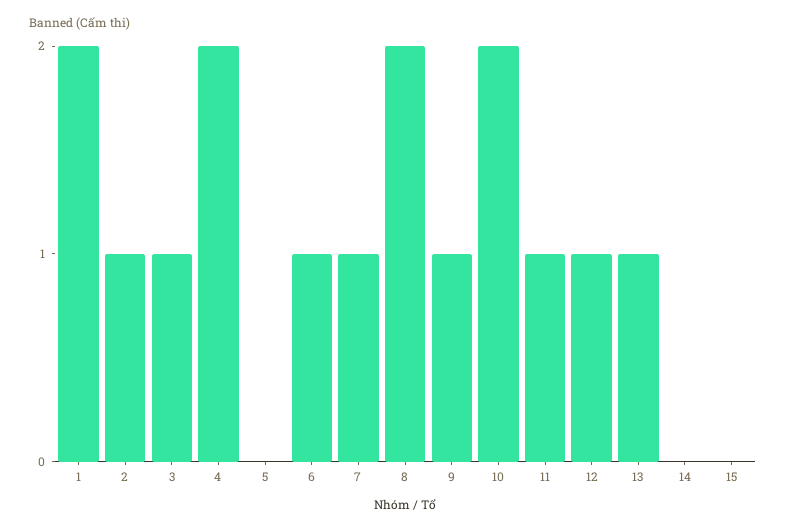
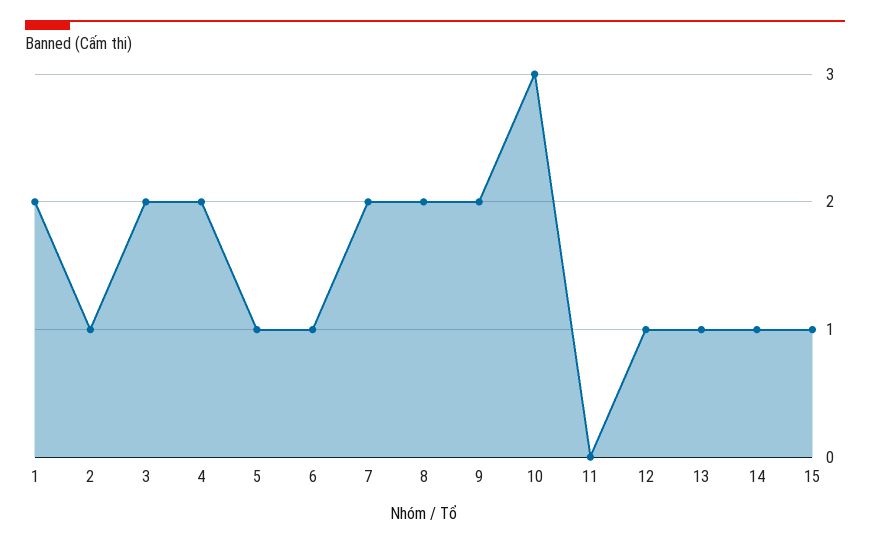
  {
    "1": 2,
    "2": 1,
-   "3": 1,
+   "3": 2,
    "4": 2,
-   "5": 0,
+   "5": 1,
    "6": 1,
-   "7": 1,
+   "7": 2,
    "8": 2,
-   "9": 1,
+   "9": 2,
-   "10": 2,
+   "10": 3,
-   "11": 1,
+   "11": 0,
    "12": 1,
    "13": 1,
-   "14": 0,
+   "14": 1,
-   "15": 0
+   "15": 1
  }

